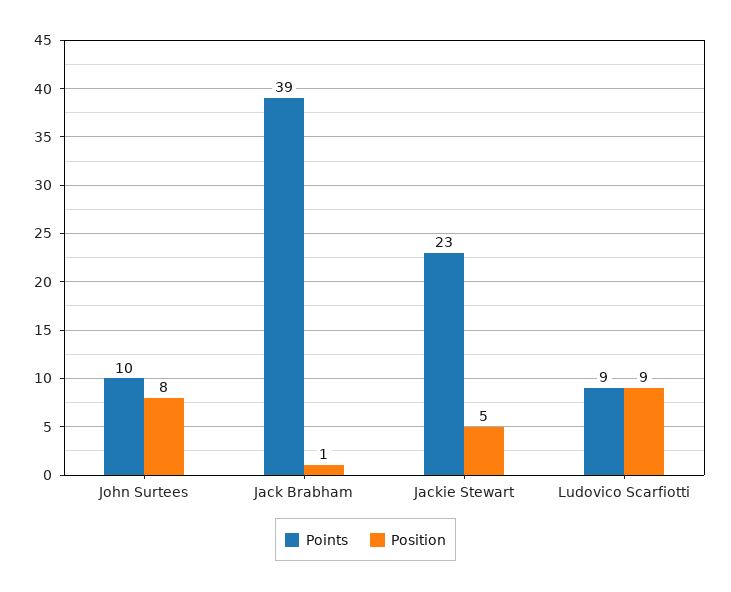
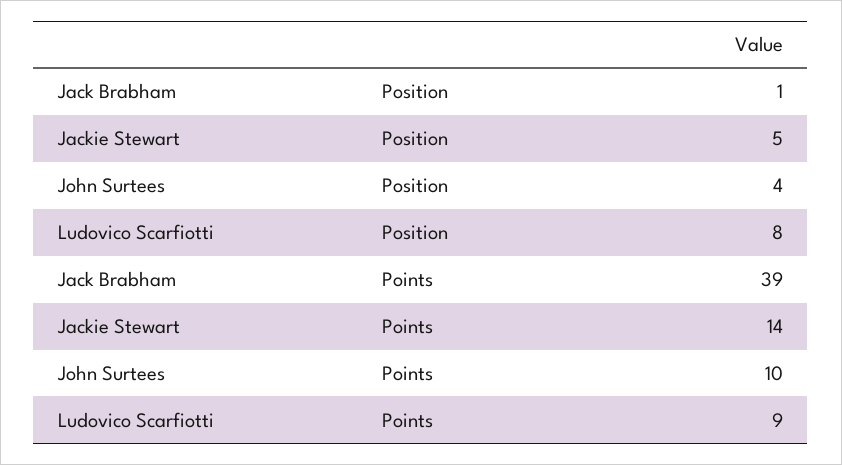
  {
    "Points": {
      "John Surtees": 10,
      "Jack Brabham": 39,
-     "Jackie Stewart": 23,
+     "Jackie Stewart": 14,
      "Ludovico Scarfiotti": 9
    },
    "Position": {
-     "John Surtees": 8,
+     "John Surtees": 4,
      "Jack Brabham": 1,
      "Jackie Stewart": 5,
-     "Ludovico Scarfiotti": 9
+     "Ludovico Scarfiotti": 8
    }
  }

